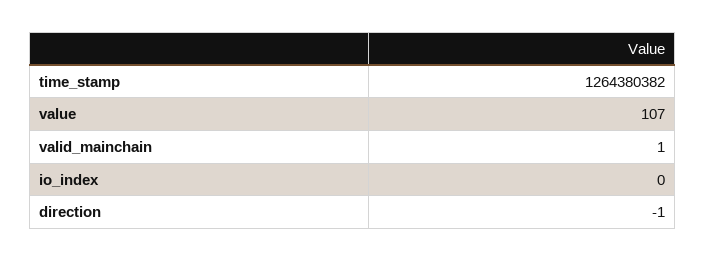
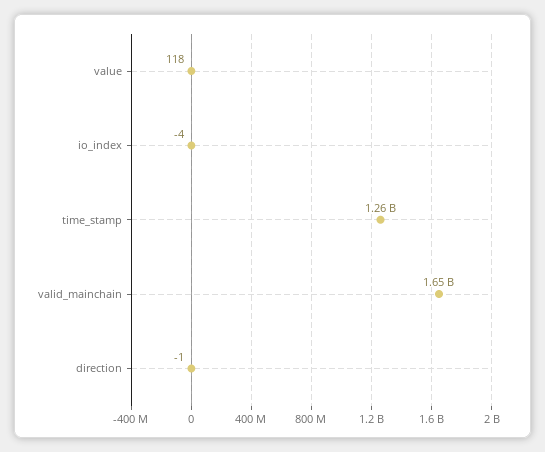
  {
    "time_stamp": 1264380382,
-   "value": 107,
+   "value": 118,
-   "valid_mainchain": 1,
+   "valid_mainchain": 1650000000,
-   "io_index": 0,
+   "io_index": -4,
    "direction": -1
  }

